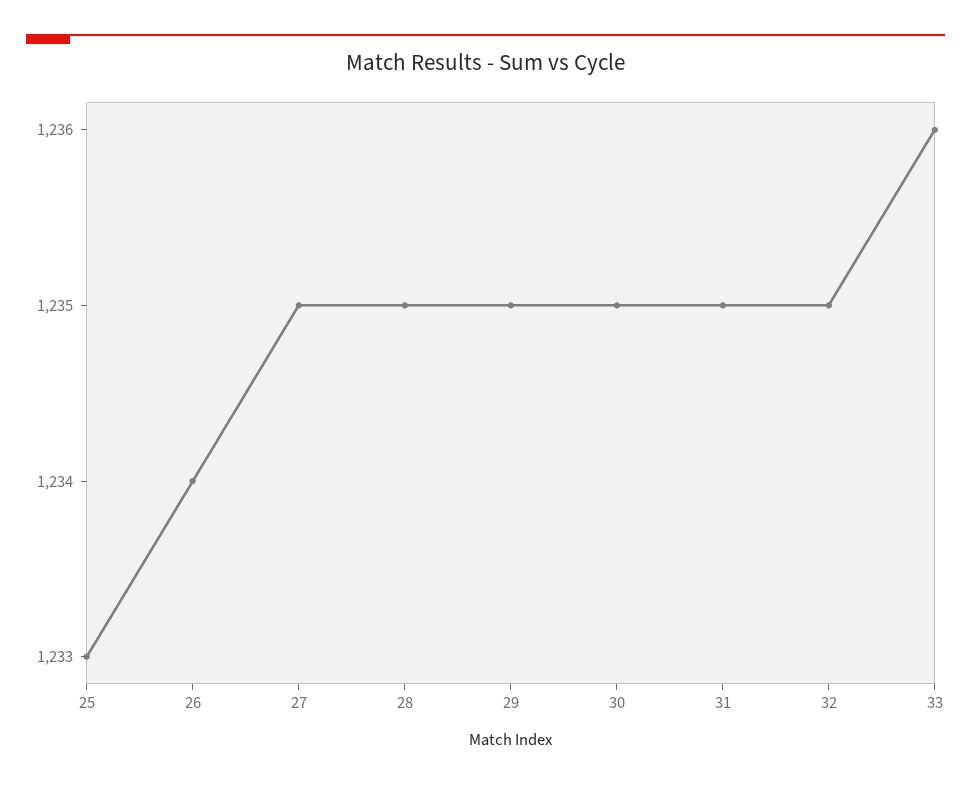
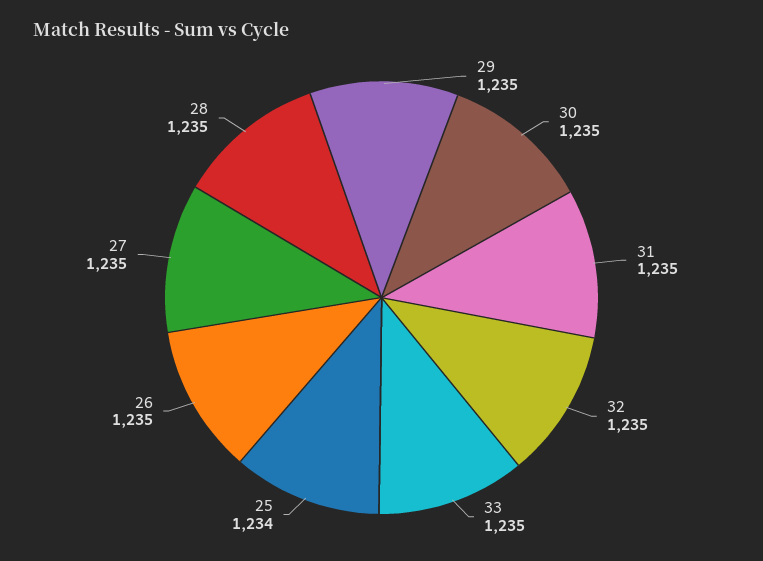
  {
-   "25": 1233,
+   "25": 1234,
-   "26": 1234,
+   "26": 1235,
    "27": 1235,
    "28": 1235,
    "29": 1235,
    "30": 1235,
    "31": 1235,
    "32": 1235,
-   "33": 1236
+   "33": 1235
  }

